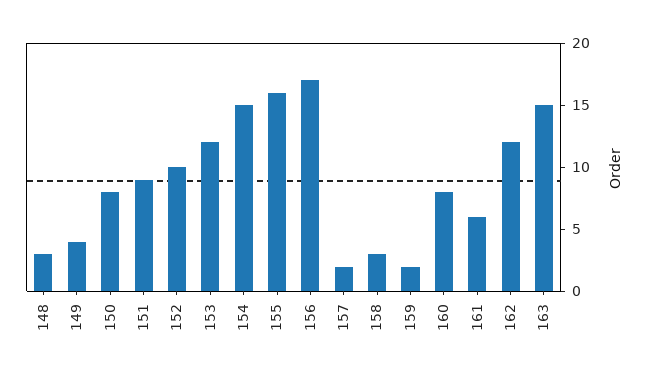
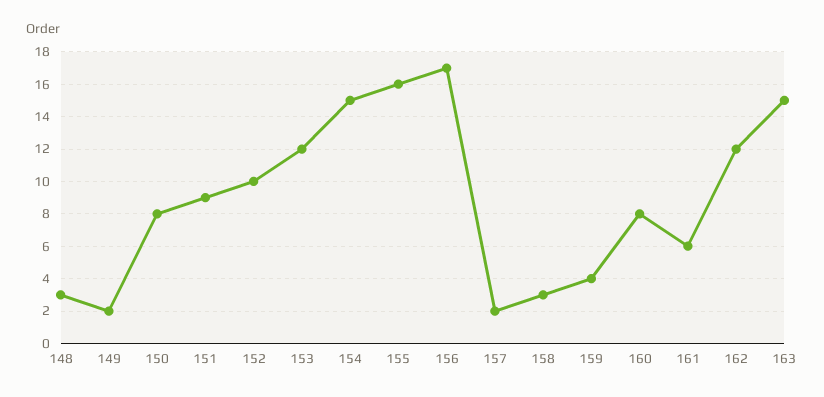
  {
    "148": 3,
-   "149": 4,
+   "149": 2,
    "150": 8,
    "151": 9,
    "152": 10,
    "153": 12,
    "154": 15,
    "155": 16,
    "156": 17,
    "157": 2,
    "158": 3,
-   "159": 2,
+   "159": 4,
    "160": 8,
    "161": 6,
    "162": 12,
    "163": 15
  }

